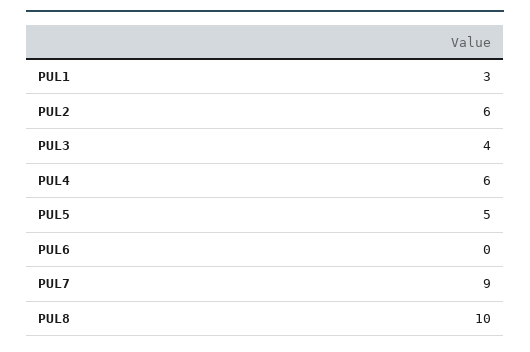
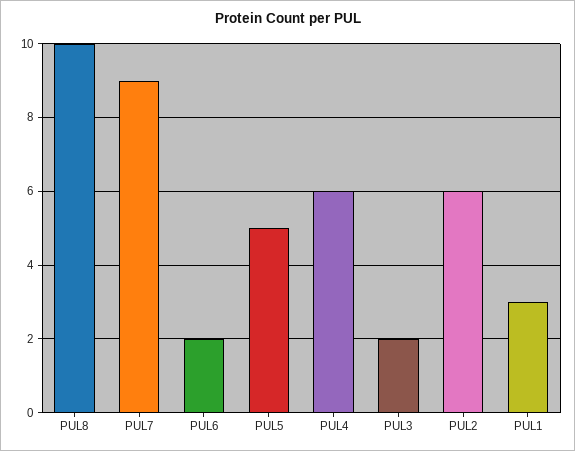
  {
    "PUL1": 3,
    "PUL2": 6,
-   "PUL3": 4,
+   "PUL3": 2,
    "PUL4": 6,
    "PUL5": 5,
-   "PUL6": 0,
+   "PUL6": 2,
    "PUL7": 9,
    "PUL8": 10
  }

